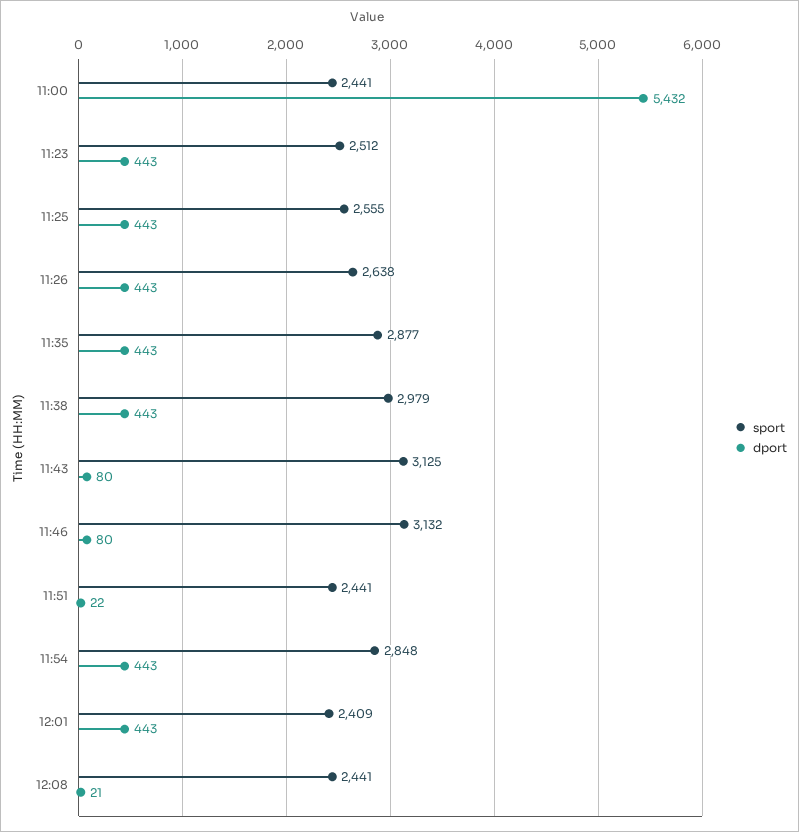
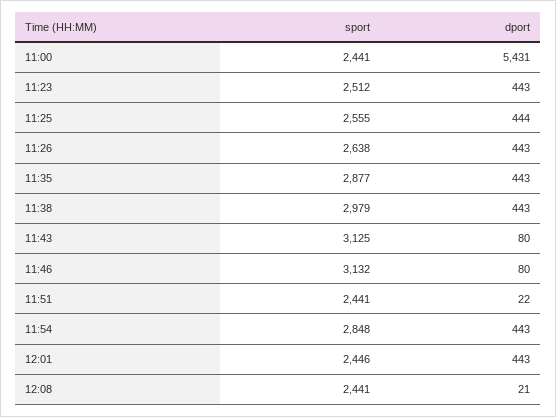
  {
    "sport": {
      "11:00": 2441,
      "11:23": 2512,
      "11:25": 2555,
      "11:26": 2638,
      "11:35": 2877,
      "11:38": 2979,
      "11:43": 3125,
      "11:46": 3132,
      "11:51": 2441,
      "11:54": 2848,
-     "12:01": 2409,
+     "12:01": 2446,
      "12:08": 2441
    },
    "dport": {
-     "11:00": 5432,
+     "11:00": 5431,
      "11:23": 443,
-     "11:25": 443,
+     "11:25": 444,
      "11:26": 443,
      "11:35": 443,
      "11:38": 443,
      "11:43": 80,
      "11:46": 80,
      "11:51": 22,
      "11:54": 443,
      "12:01": 443,
      "12:08": 21
    }
  }

